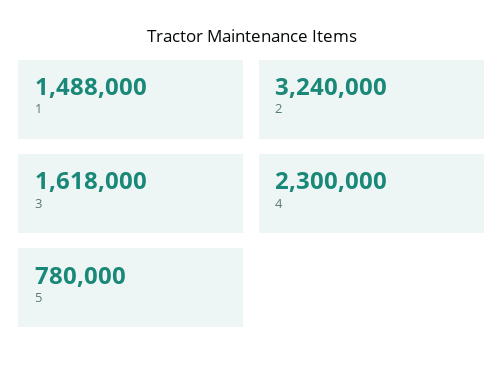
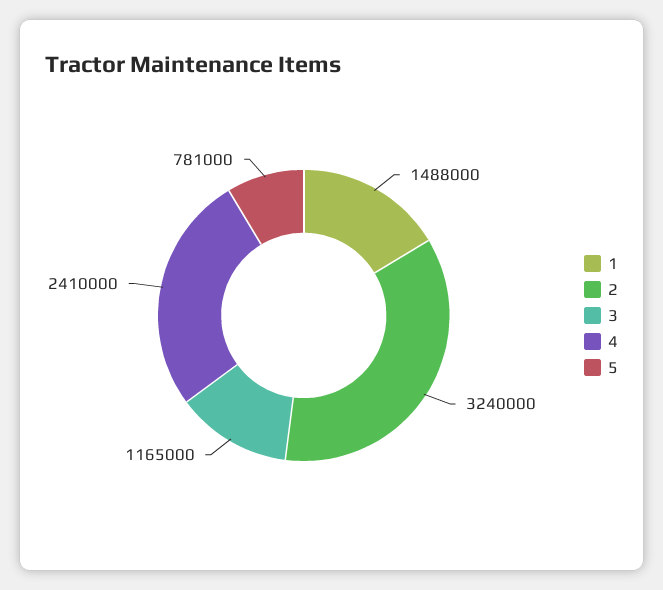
  {
    "1": 1488000,
    "2": 3240000,
-   "3": 1618000,
+   "3": 1165000,
-   "4": 2300000,
+   "4": 2410000,
-   "5": 780000
+   "5": 781000
  }

